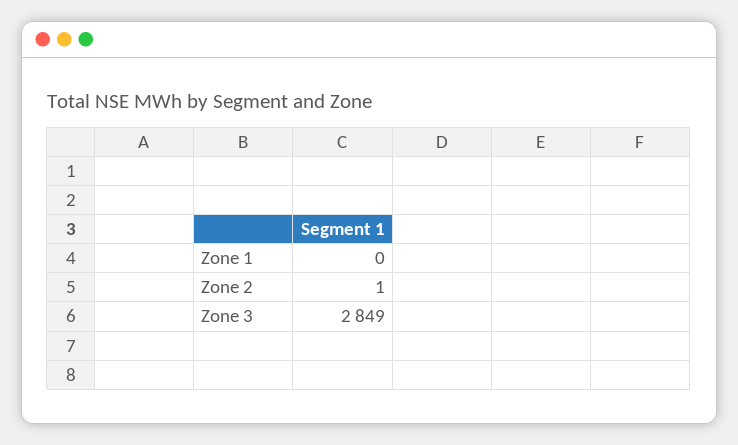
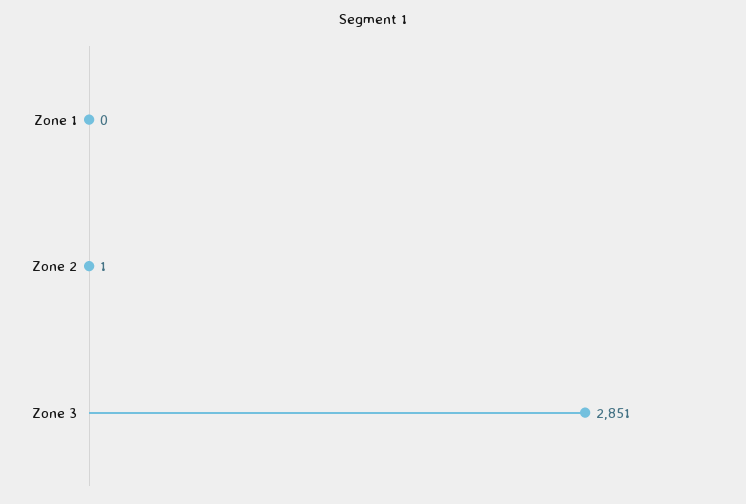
  {
    "Zone 1": 0,
    "Zone 2": 1,
-   "Zone 3": 2849
+   "Zone 3": 2851
  }

